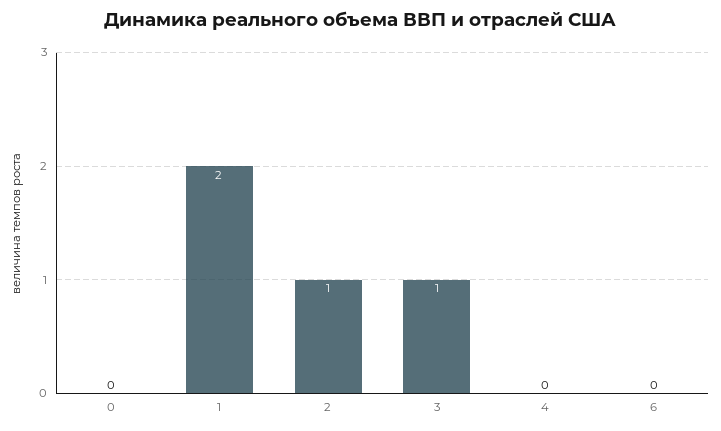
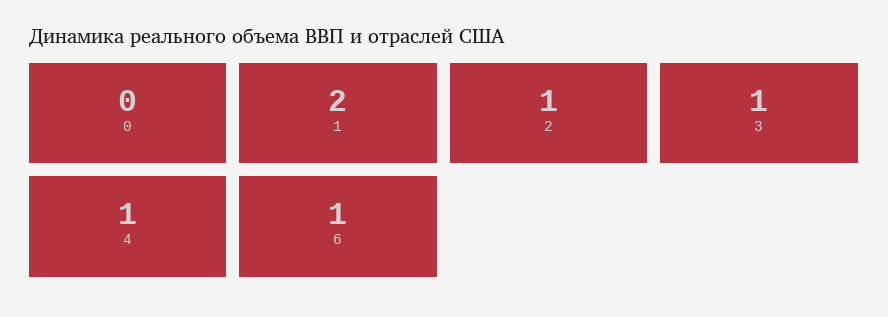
  {
    "0": 0,
    "1": 2,
    "2": 1,
    "3": 1,
-   "4": 0,
+   "4": 1,
-   "6": 0
+   "6": 1
  }

